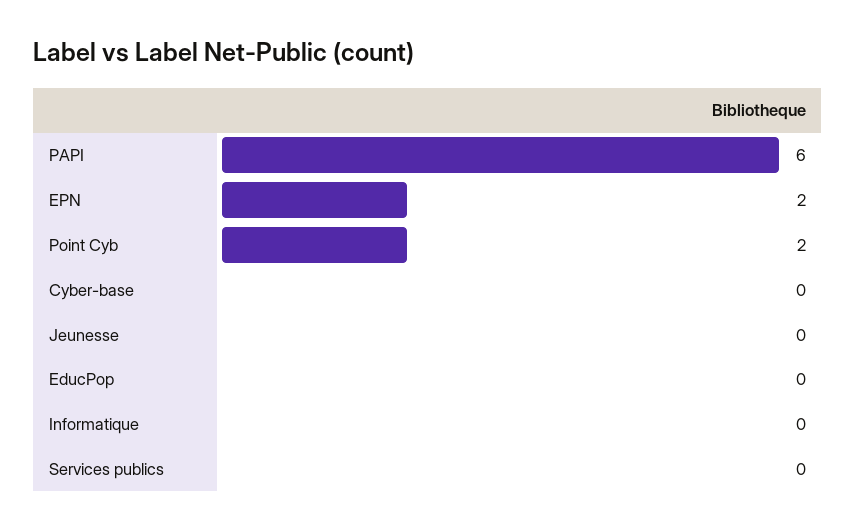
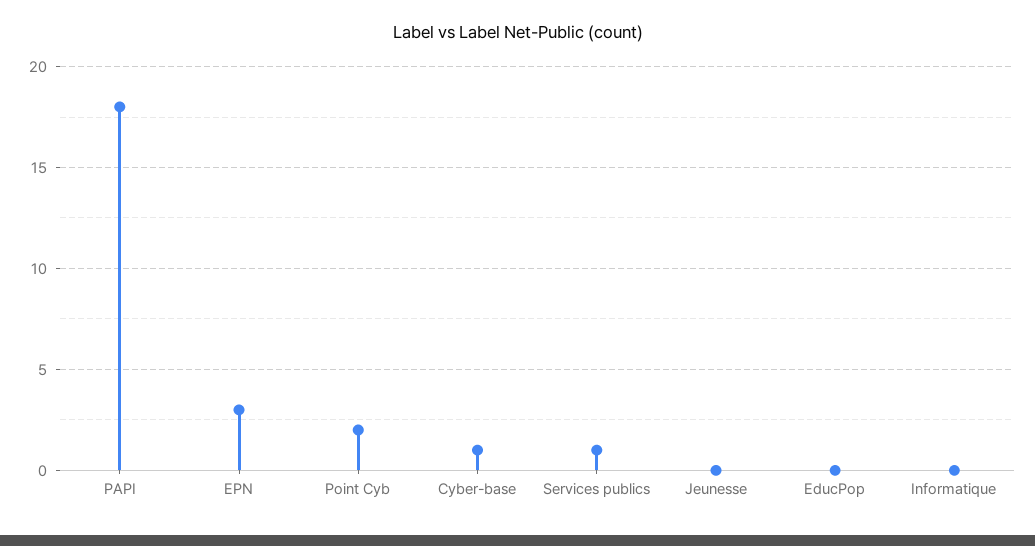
  {
-   "PAPI": 6,
+   "PAPI": 18,
-   "EPN": 2,
+   "EPN": 3,
    "Point Cyb": 2,
-   "Cyber-base": 0,
+   "Cyber-base": 1,
    "Jeunesse": 0,
    "EducPop": 0,
    "Informatique": 0,
-   "Services publics": 0
+   "Services publics": 1
  }

